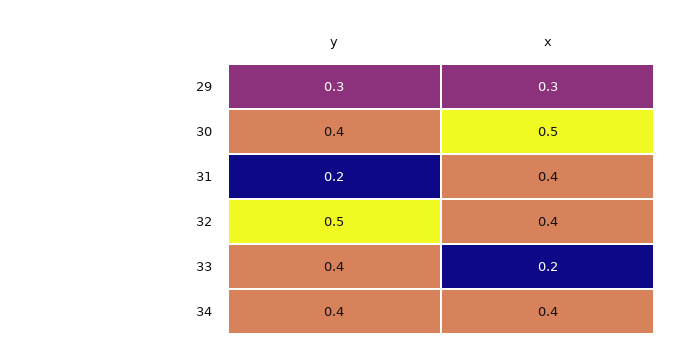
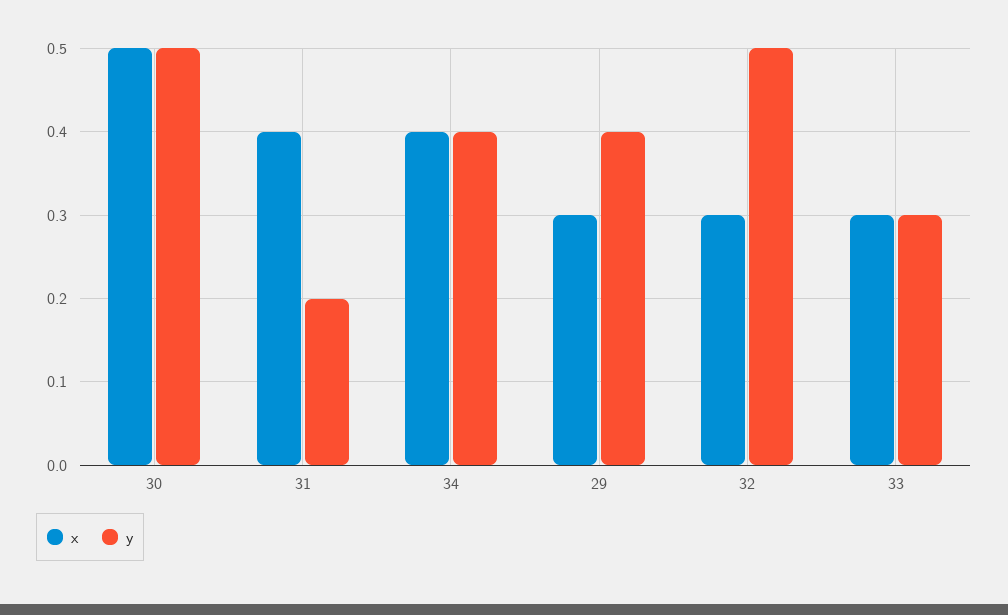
  {
    "y": {
-     "29": 0.3,
+     "29": 0.4,
-     "30": 0.4,
+     "30": 0.5,
      "31": 0.2,
      "32": 0.5,
-     "33": 0.4,
+     "33": 0.3,
      "34": 0.4
    },
    "x": {
      "29": 0.3,
      "30": 0.5,
      "31": 0.4,
-     "32": 0.4,
+     "32": 0.3,
-     "33": 0.2,
+     "33": 0.3,
      "34": 0.4
    }
  }

